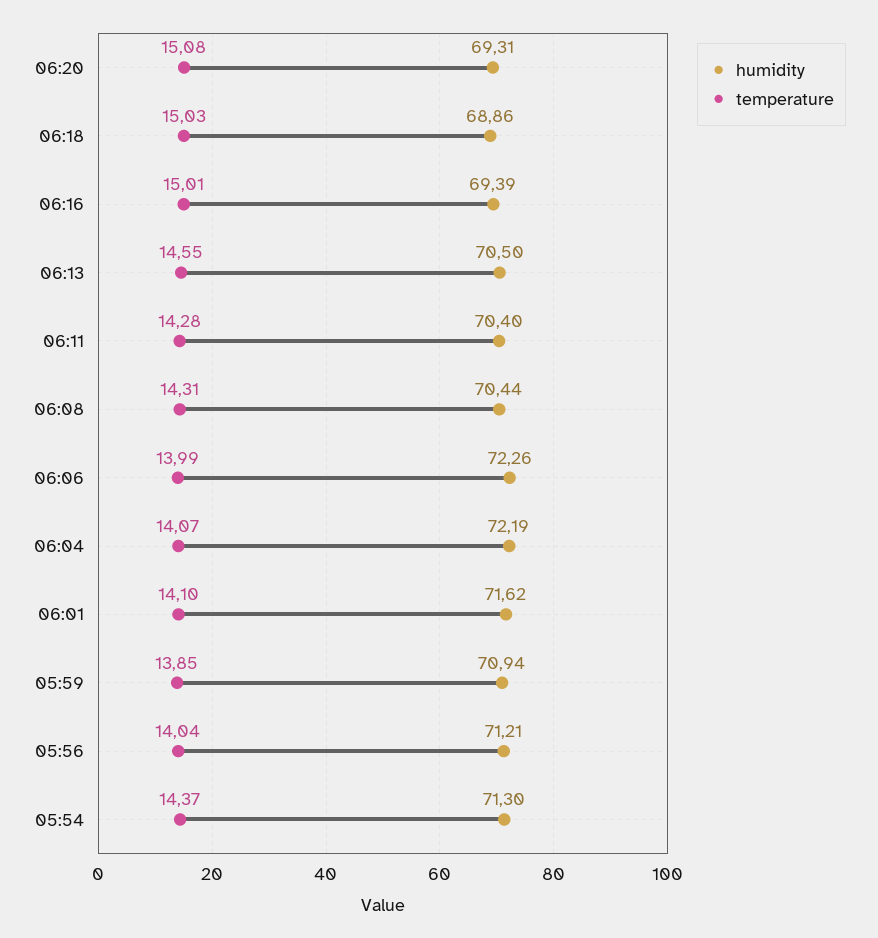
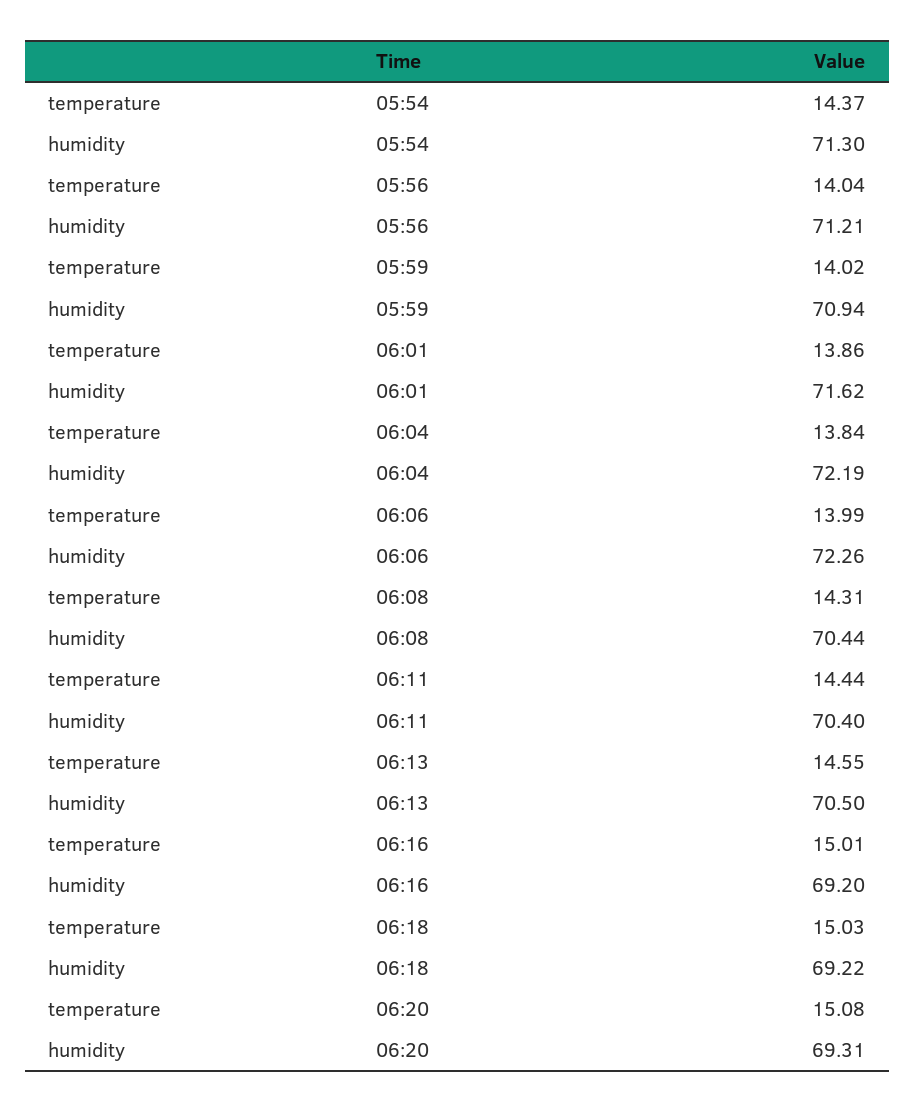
  {
    "humidity": {
      "06:20": 69.31,
-     "06:18": 68.86,
+     "06:18": 69.22,
-     "06:16": 69.39,
+     "06:16": 69.2,
      "06:13": 70.5,
      "06:11": 70.4,
      "06:08": 70.44,
      "06:06": 72.26,
      "06:04": 72.19,
      "06:01": 71.62,
      "05:59": 70.94,
      "05:56": 71.21,
      "05:54": 71.3
    },
    "temperature": {
      "06:20": 15.08,
      "06:18": 15.03,
      "06:16": 15.01,
      "06:13": 14.55,
-     "06:11": 14.28,
+     "06:11": 14.44,
      "06:08": 14.31,
      "06:06": 13.99,
-     "06:04": 14.07,
+     "06:04": 13.84,
-     "06:01": 14.1,
+     "06:01": 13.86,
-     "05:59": 13.85,
+     "05:59": 14.02,
      "05:56": 14.04,
      "05:54": 14.37
    }
  }

